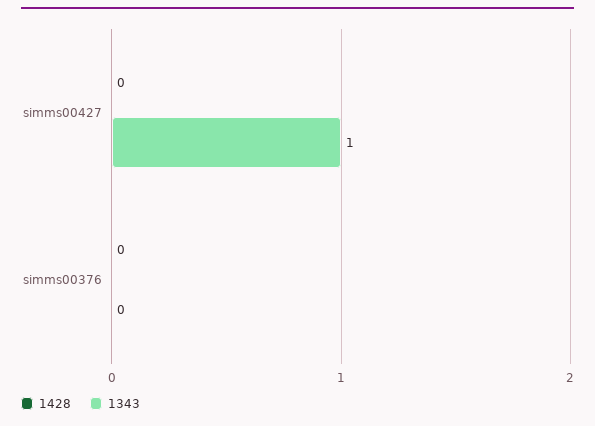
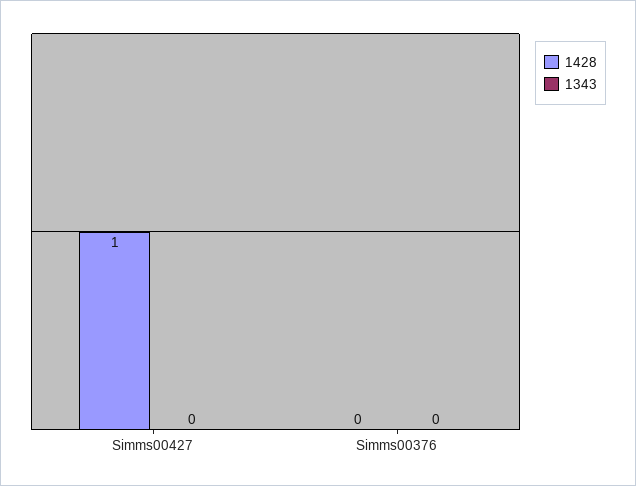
  {
    "1428": {
-     "simms00427": 0,
+     "simms00427": 1,
      "simms00376": 0
    },
    "1343": {
-     "simms00427": 1,
+     "simms00427": 0,
      "simms00376": 0
    }
  }

